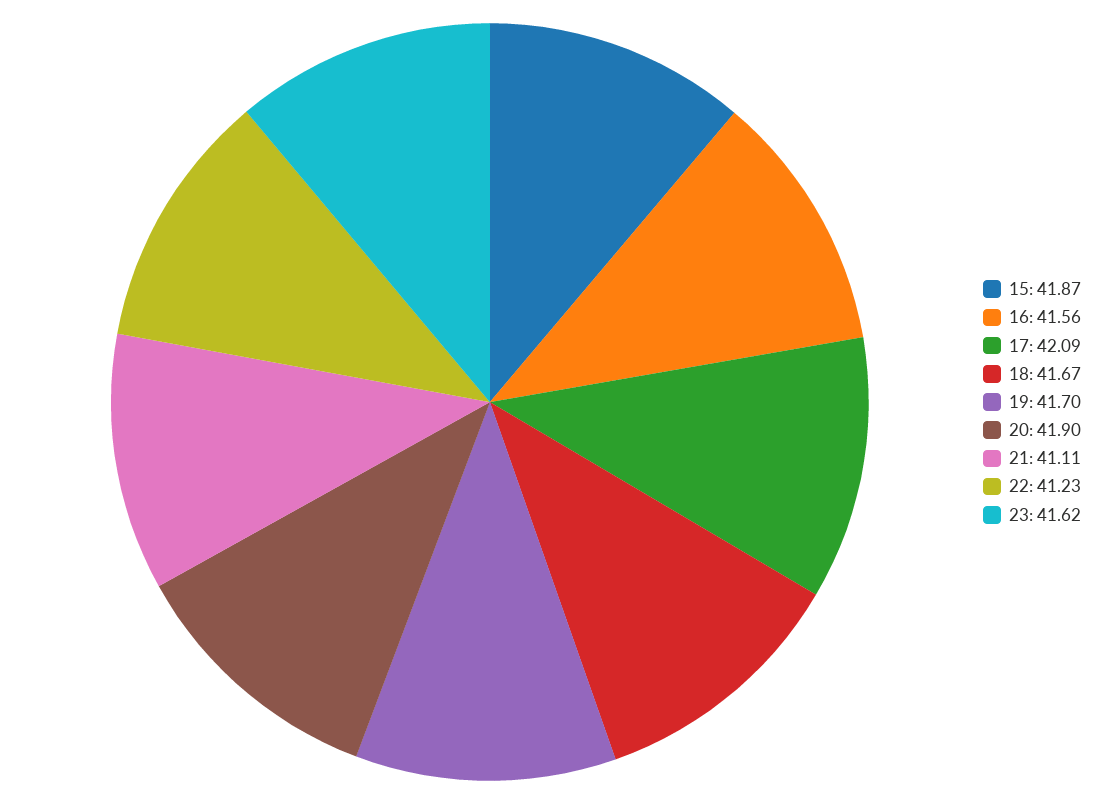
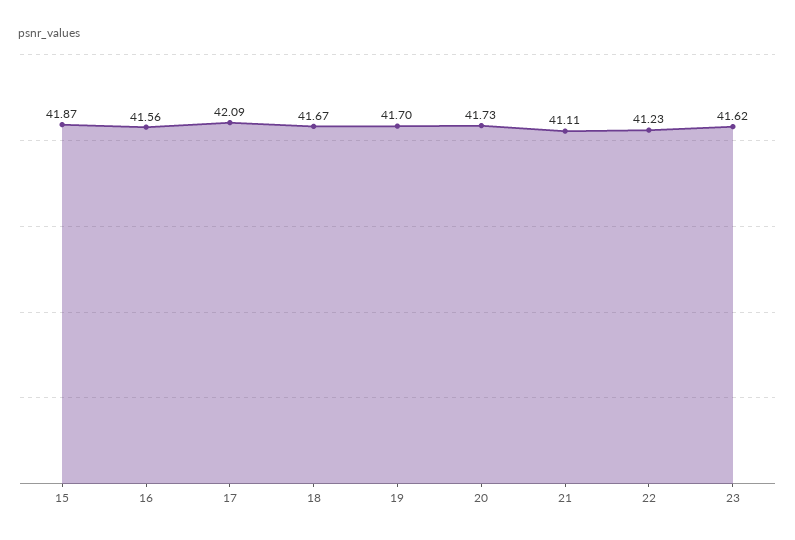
  {
    "15": 41.87,
    "16": 41.56,
    "17": 42.09,
    "18": 41.67,
    "19": 41.7,
-   "20": 41.9,
+   "20": 41.73,
    "21": 41.11,
    "22": 41.23,
    "23": 41.62
  }

